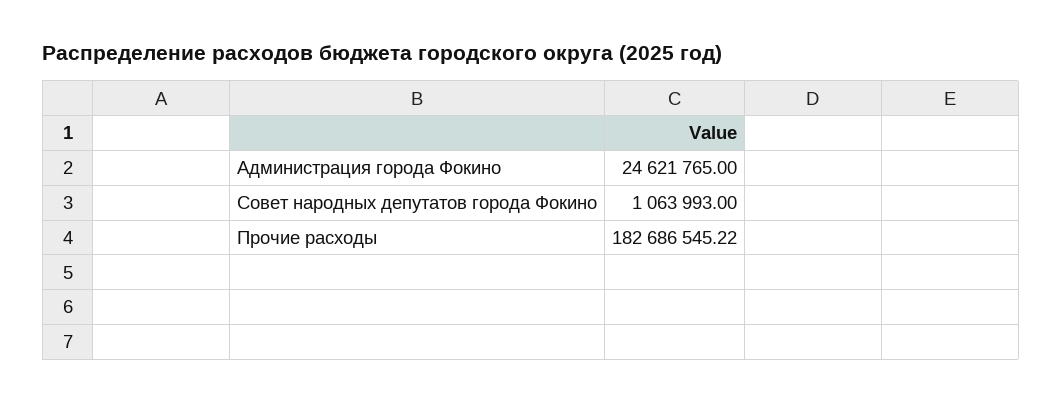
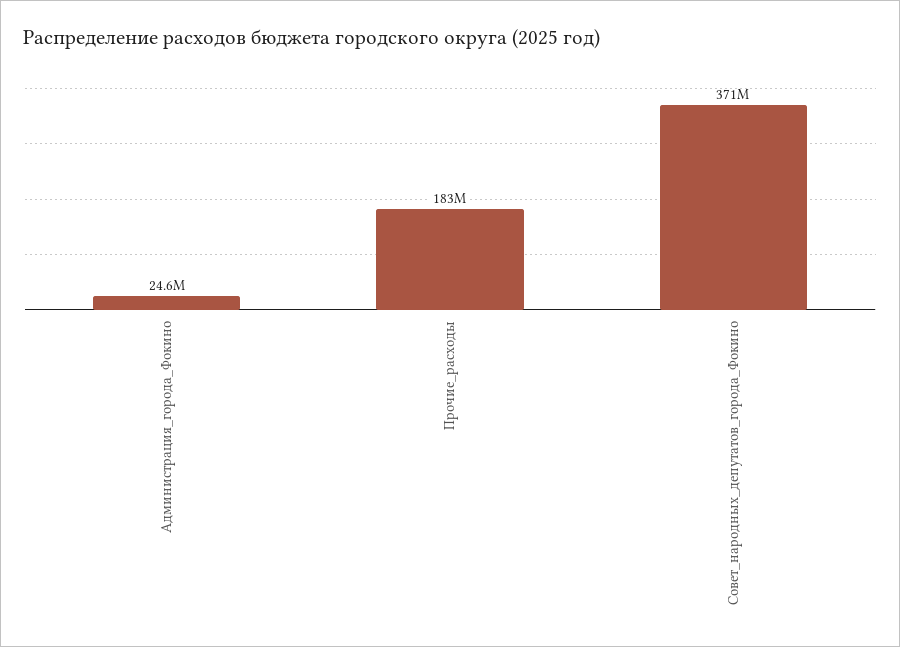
  {
    "Администрация города Фокино": 24621765,
-   "Совет народных депутатов города Фокино": 1063993,
+   "Совет народных депутатов города Фокино": 371000000,
    "Прочие расходы": 182686545.22
  }

